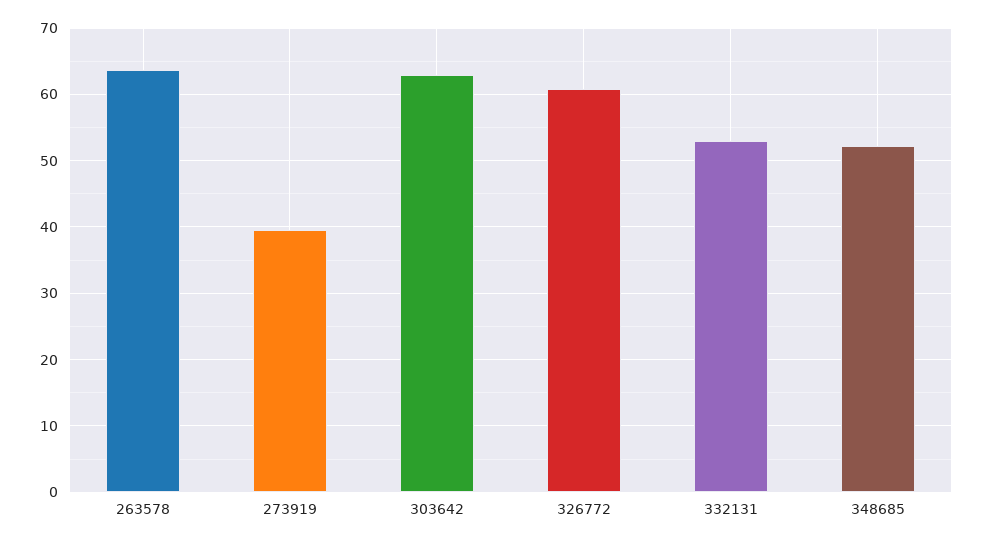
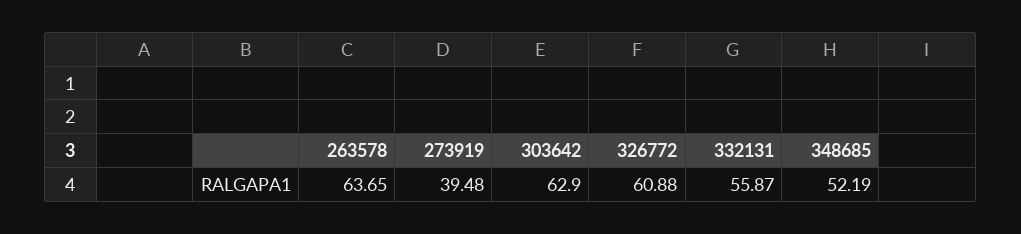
  {
    "263578": 63.65,
    "273919": 39.48,
    "303642": 62.9,
    "326772": 60.88,
-   "332131": 53,
+   "332131": 55.87,
    "348685": 52.19
  }

